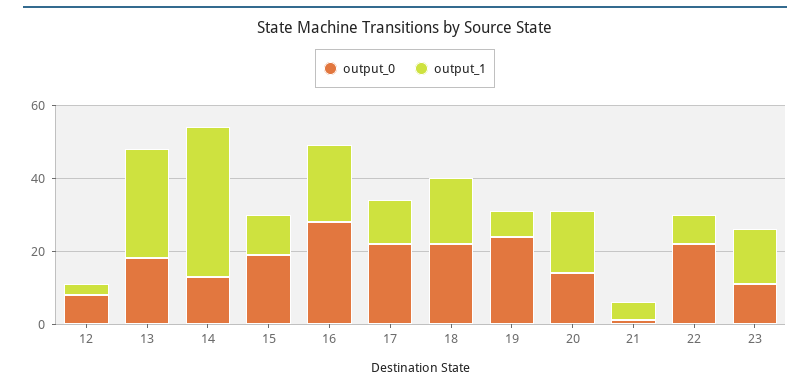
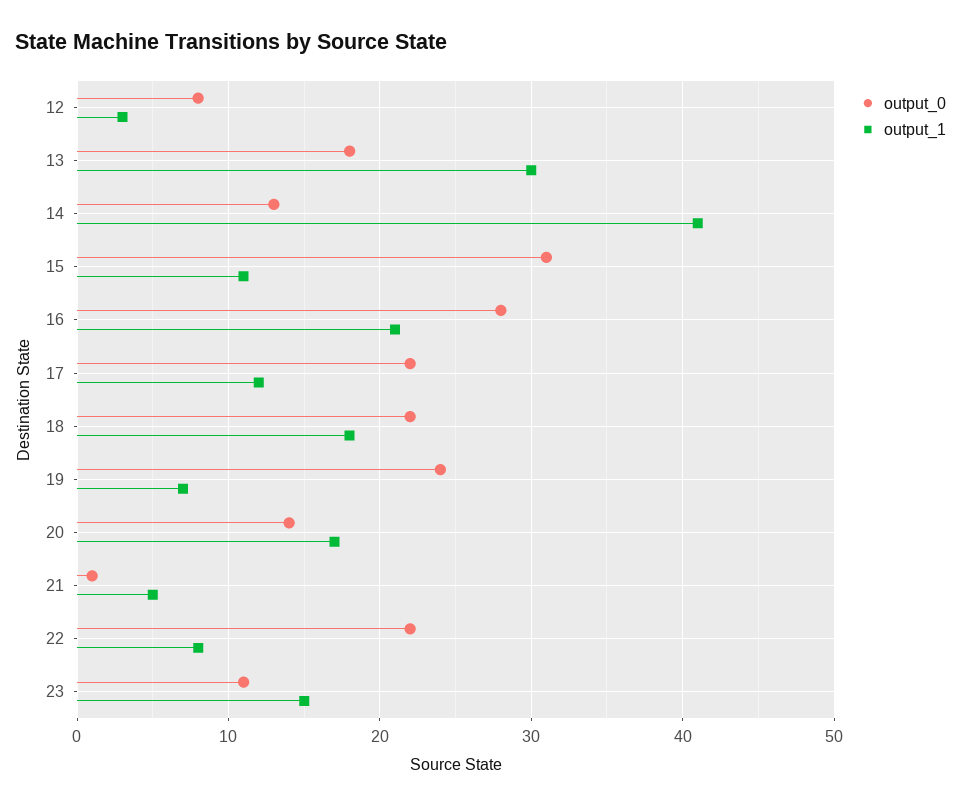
  {
    "output_0": {
      "12": 8,
      "13": 18,
      "14": 13,
-     "15": 20,
+     "15": 31,
      "16": 28,
      "17": 22,
      "18": 22,
      "19": 24,
      "20": 14,
      "21": 1,
      "22": 22,
      "23": 11
    },
    "output_1": {
      "12": 3,
      "13": 30,
      "14": 41,
      "15": 11,
      "16": 21,
      "17": 12,
      "18": 18,
      "19": 7,
      "20": 17,
      "21": 5,
      "22": 8,
      "23": 15
    }
  }

